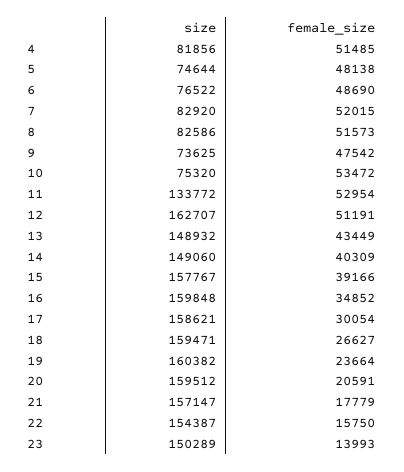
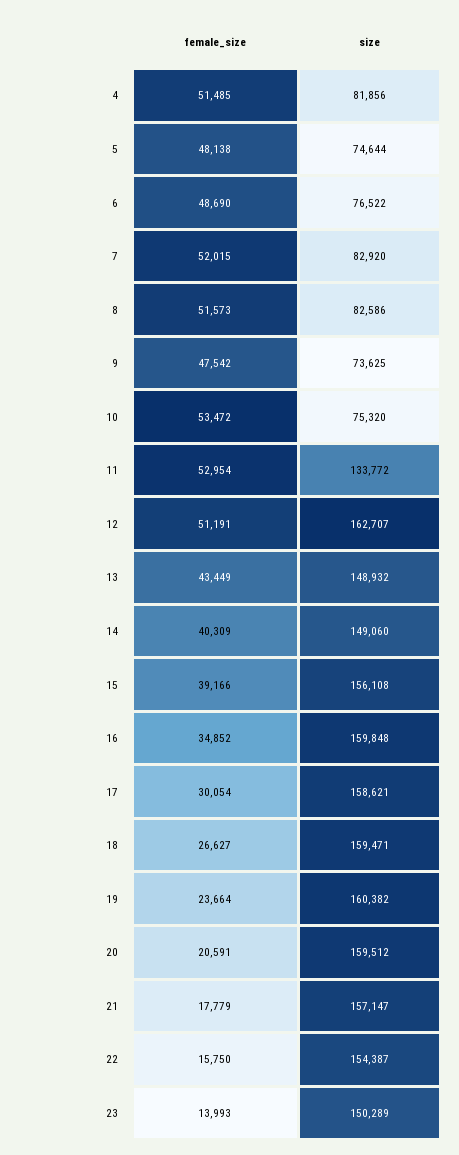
  {
    "size": {
      "4": 81856,
      "5": 74644,
      "6": 76522,
      "7": 82920,
      "8": 82586,
      "9": 73625,
      "10": 75320,
      "11": 133772,
      "12": 162707,
      "13": 148932,
      "14": 149060,
-     "15": 157767,
+     "15": 156108,
      "16": 159848,
      "17": 158621,
      "18": 159471,
      "19": 160382,
      "20": 159512,
      "21": 157147,
      "22": 154387,
      "23": 150289
    },
    "female_size": {
      "4": 51485,
      "5": 48138,
      "6": 48690,
      "7": 52015,
      "8": 51573,
      "9": 47542,
      "10": 53472,
      "11": 52954,
      "12": 51191,
      "13": 43449,
      "14": 40309,
      "15": 39166,
      "16": 34852,
      "17": 30054,
      "18": 26627,
      "19": 23664,
      "20": 20591,
      "21": 17779,
      "22": 15750,
      "23": 13993
    }
  }

